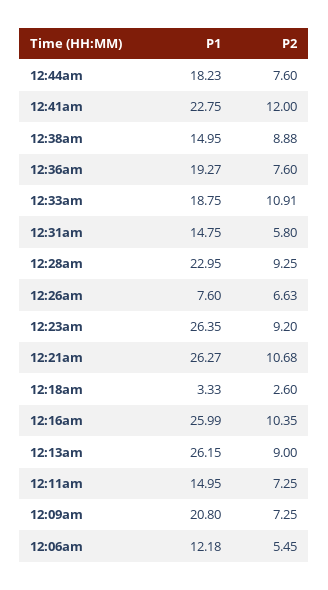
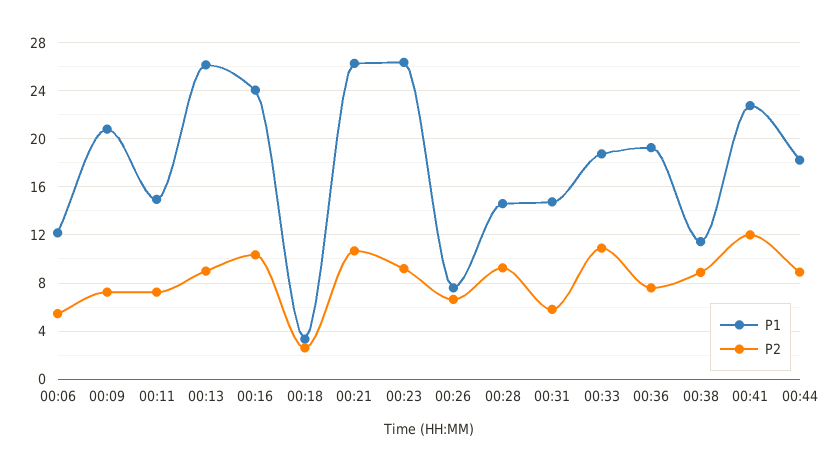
  {
    "P1": {
      "12:44am": 18.23,
      "12:41am": 22.75,
-     "12:38am": 14.95,
+     "12:38am": 11.5,
      "12:36am": 19.27,
      "12:33am": 18.75,
      "12:31am": 14.75,
-     "12:28am": 22.95,
+     "12:28am": 14.5,
      "12:26am": 7.6,
      "12:23am": 26.35,
      "12:21am": 26.27,
      "12:18am": 3.33,
-     "12:16am": 25.99,
+     "12:16am": 24,
      "12:13am": 26.15,
      "12:11am": 14.95,
      "12:09am": 20.8,
      "12:06am": 12.18
    },
    "P2": {
-     "12:44am": 7.6,
+     "12:44am": 9,
      "12:41am": 12,
      "12:38am": 8.88,
      "12:36am": 7.6,
      "12:33am": 10.91,
      "12:31am": 5.8,
      "12:28am": 9.25,
      "12:26am": 6.63,
      "12:23am": 9.2,
      "12:21am": 10.68,
      "12:18am": 2.6,
      "12:16am": 10.35,
      "12:13am": 9,
      "12:11am": 7.25,
      "12:09am": 7.25,
      "12:06am": 5.45
    }
  }

